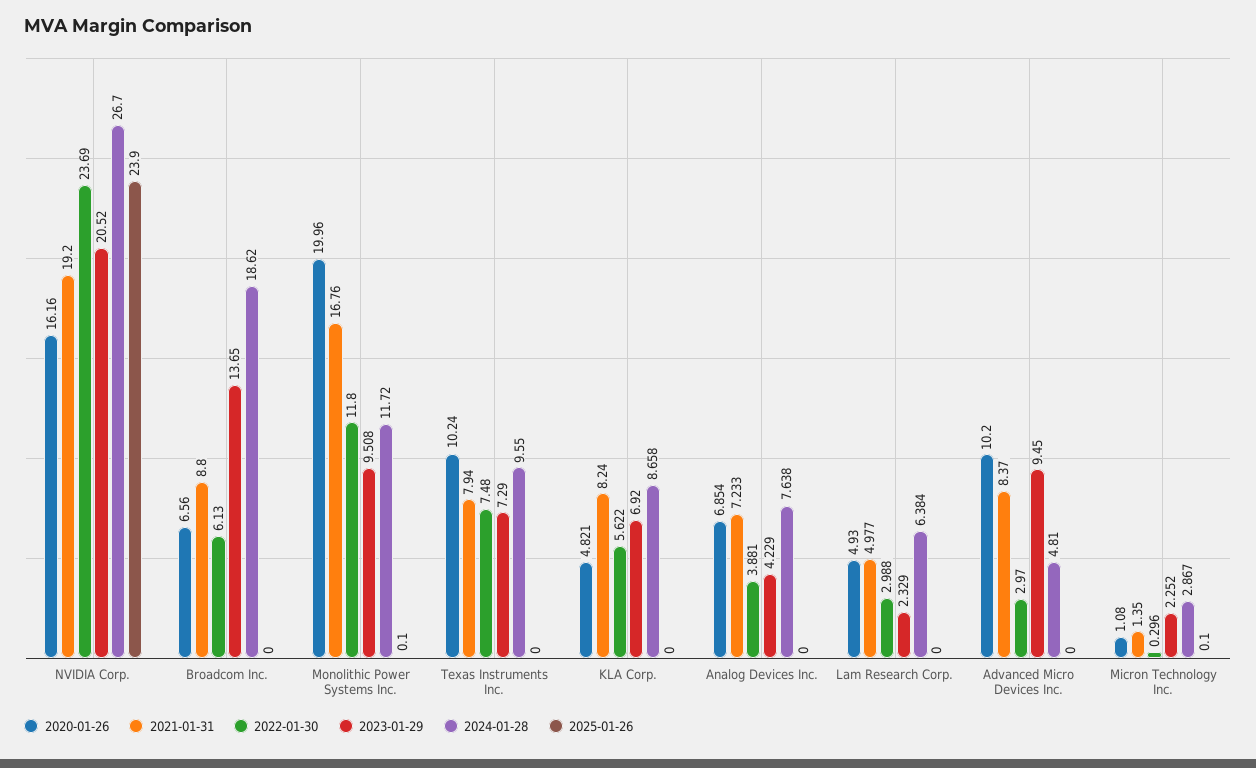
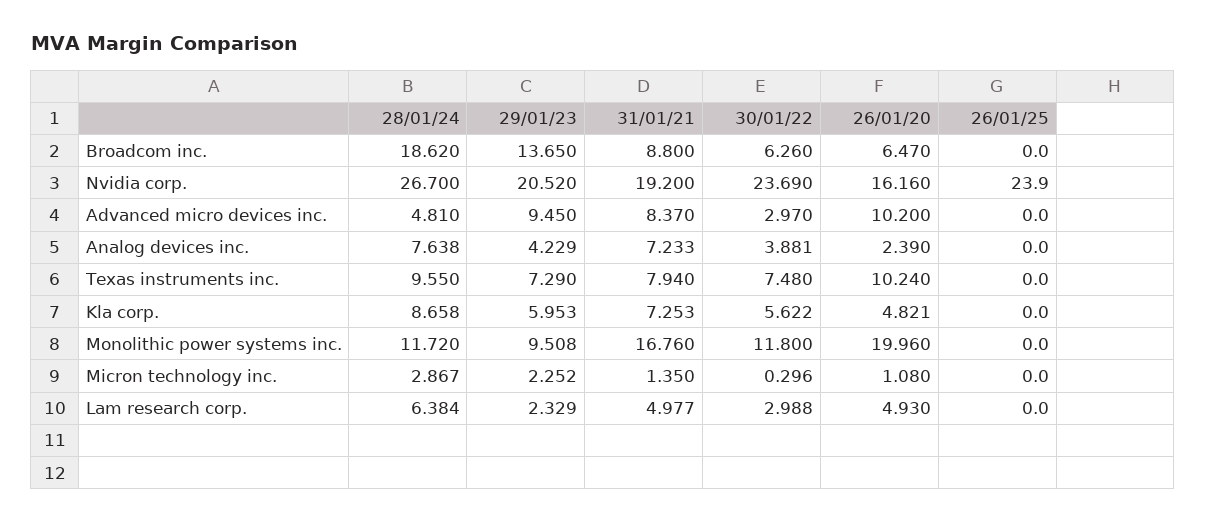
  {
    "2020-01-26": {
      "NVIDIA Corp.": 16.16,
-     "Broadcom Inc.": 6.56,
+     "Broadcom Inc.": 6.47,
      "Monolithic Power Systems Inc.": 19.96,
      "Texas Instruments Inc.": 10.24,
      "KLA Corp.": 4.821,
-     "Analog Devices Inc.": 6.854,
+     "Analog Devices Inc.": 2.39,
      "Lam Research Corp.": 4.93,
      "Advanced Micro Devices Inc.": 10.2,
      "Micron Technology Inc.": 1.08
    },
    "2021-01-31": {
      "NVIDIA Corp.": 19.2,
      "Broadcom Inc.": 8.8,
      "Monolithic Power Systems Inc.": 16.76,
      "Texas Instruments Inc.": 7.94,
-     "KLA Corp.": 8.24,
+     "KLA Corp.": 7.253,
      "Analog Devices Inc.": 7.233,
      "Lam Research Corp.": 4.977,
      "Advanced Micro Devices Inc.": 8.37,
      "Micron Technology Inc.": 1.35
    },
    "2022-01-30": {
      "NVIDIA Corp.": 23.69,
-     "Broadcom Inc.": 6.13,
+     "Broadcom Inc.": 6.26,
      "Monolithic Power Systems Inc.": 11.8,
      "Texas Instruments Inc.": 7.48,
      "KLA Corp.": 5.622,
      "Analog Devices Inc.": 3.881,
      "Lam Research Corp.": 2.988,
      "Advanced Micro Devices Inc.": 2.97,
      "Micron Technology Inc.": 0.296
    },
    "2023-01-29": {
      "NVIDIA Corp.": 20.52,
      "Broadcom Inc.": 13.65,
      "Monolithic Power Systems Inc.": 9.508,
      "Texas Instruments Inc.": 7.29,
-     "KLA Corp.": 6.92,
+     "KLA Corp.": 5.953,
      "Analog Devices Inc.": 4.229,
      "Lam Research Corp.": 2.329,
      "Advanced Micro Devices Inc.": 9.45,
      "Micron Technology Inc.": 2.252
    },
    "2024-01-28": {
      "NVIDIA Corp.": 26.7,
      "Broadcom Inc.": 18.62,
      "Monolithic Power Systems Inc.": 11.72,
      "Texas Instruments Inc.": 9.55,
      "KLA Corp.": 8.658,
      "Analog Devices Inc.": 7.638,
      "Lam Research Corp.": 6.384,
      "Advanced Micro Devices Inc.": 4.81,
      "Micron Technology Inc.": 2.867
    },
    "2025-01-26": {
      "NVIDIA Corp.": 23.9,
      "Broadcom Inc.": 0,
-     "Monolithic Power Systems Inc.": 0.1,
+     "Monolithic Power Systems Inc.": 0,
      "Texas Instruments Inc.": 0,
      "KLA Corp.": 0,
      "Analog Devices Inc.": 0,
      "Lam Research Corp.": 0,
      "Advanced Micro Devices Inc.": 0,
-     "Micron Technology Inc.": 0.1
+     "Micron Technology Inc.": 0
    }
  }

